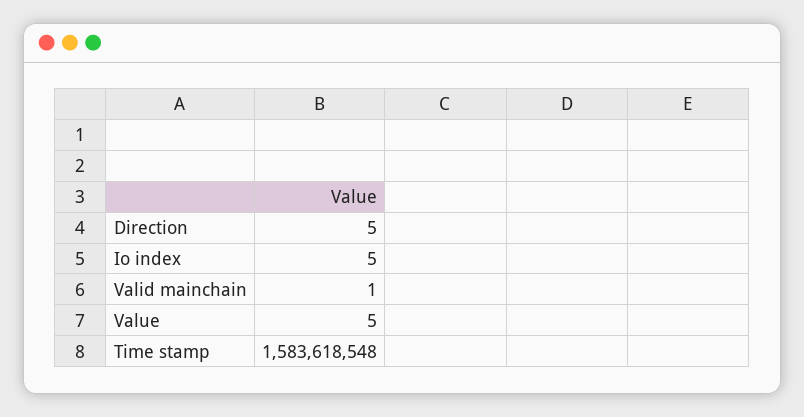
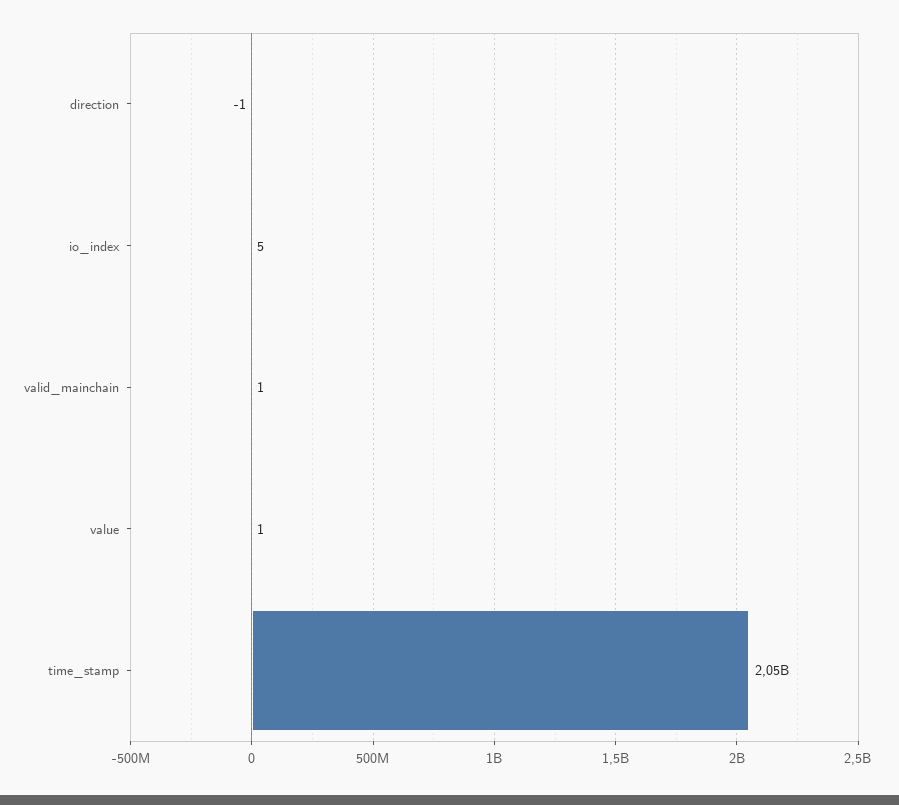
  {
-   "Direction": 5,
+   "Direction": -1,
    "Io index": 5,
    "Valid mainchain": 1,
-   "Value": 5,
+   "Value": 1,
-   "Time stamp": 1583618548
+   "Time stamp": 2050000000
  }

